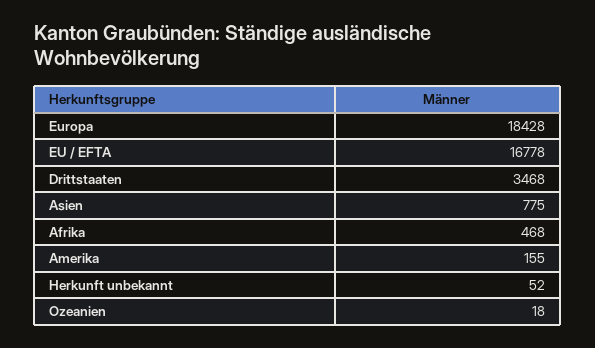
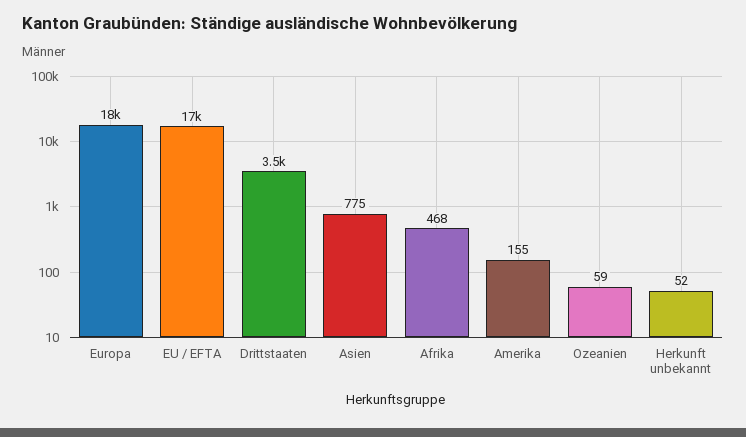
  {
    "Europa": 18428,
    "EU / EFTA": 16778,
    "Drittstaaten": 3468,
    "Asien": 775,
    "Afrika": 468,
    "Amerika": 155,
    "Herkunft unbekannt": 52,
-   "Ozeanien": 18
+   "Ozeanien": 59
  }

